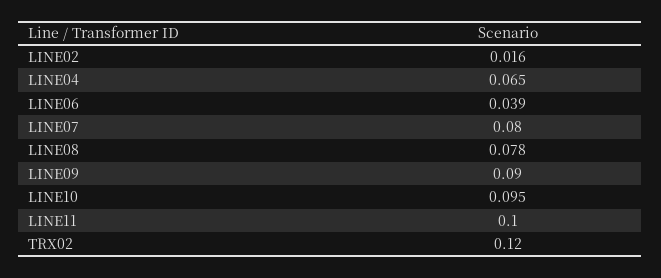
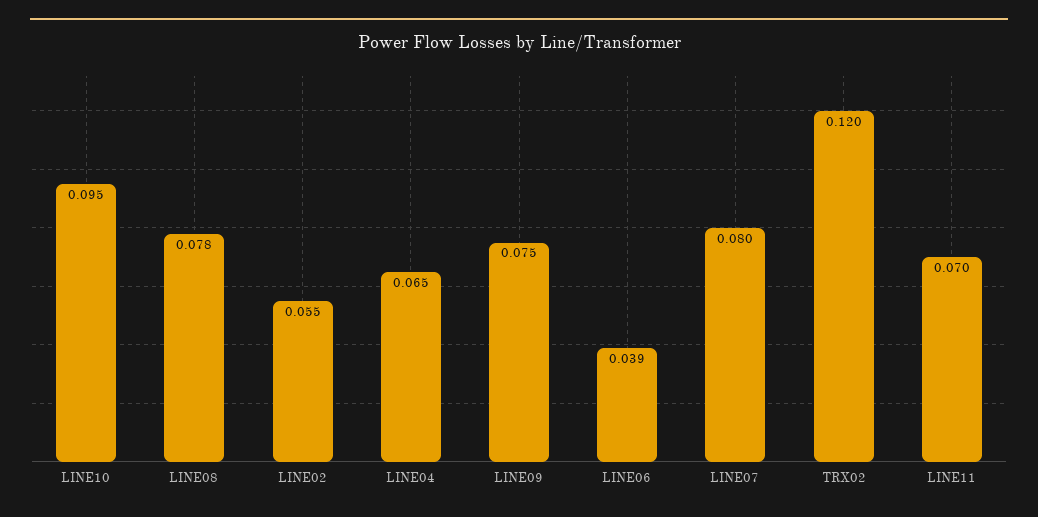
  {
-   "LINE02": 0.016,
+   "LINE02": 0.055,
    "LINE04": 0.065,
    "LINE06": 0.039,
    "LINE07": 0.08,
    "LINE08": 0.078,
-   "LINE09": 0.09,
+   "LINE09": 0.075,
    "LINE10": 0.095,
-   "LINE11": 0.1,
+   "LINE11": 0.07,
    "TRX02": 0.12
  }

